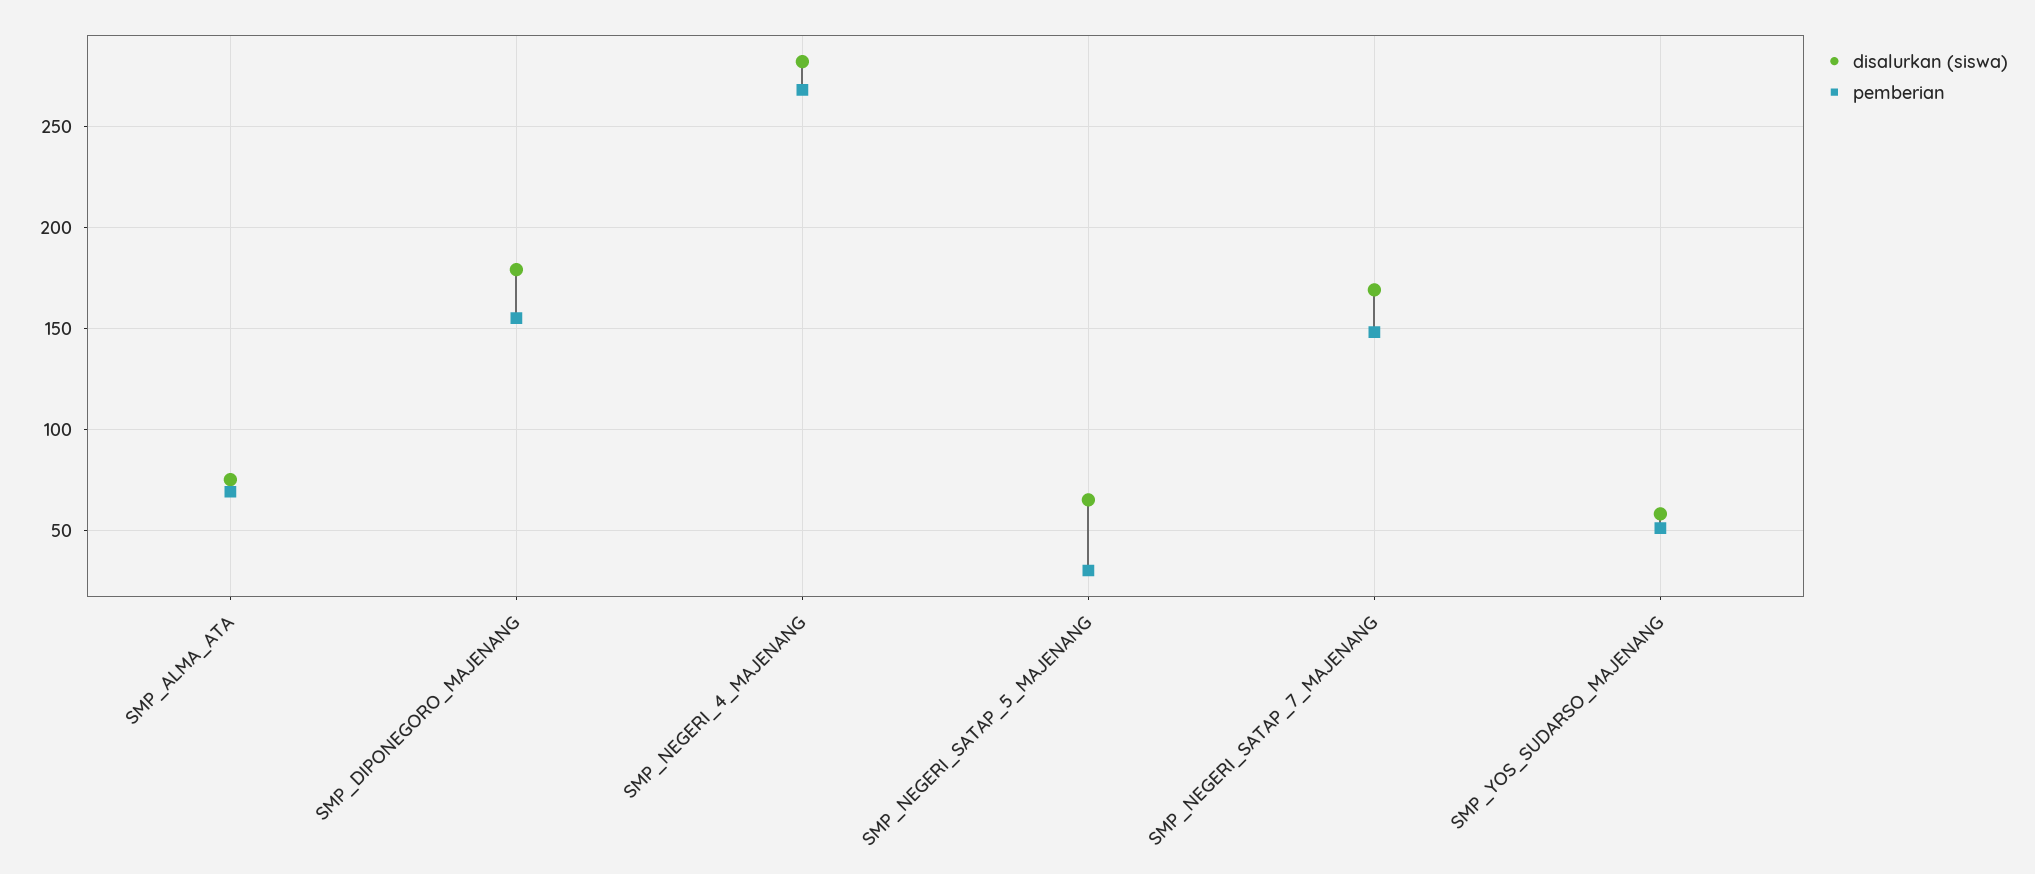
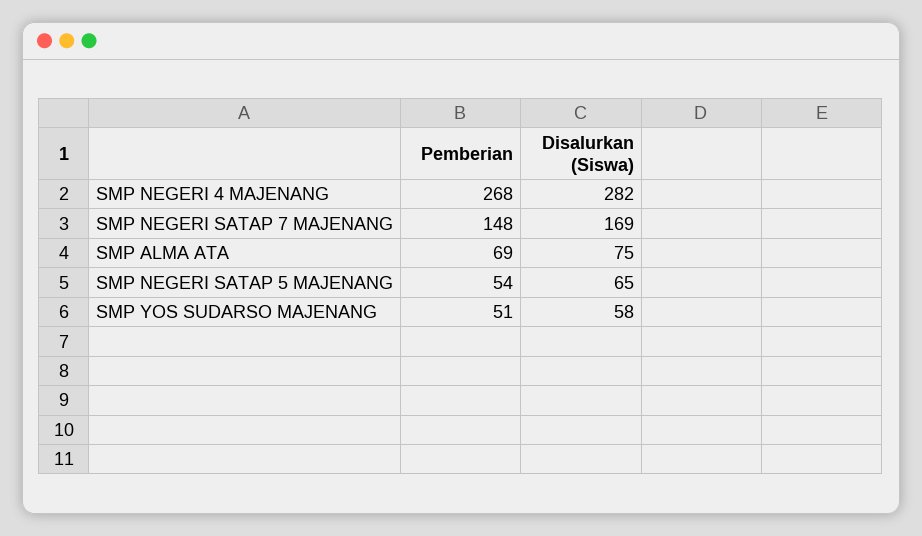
  {
    "disalurkan (siswa)": {
      "SMP_ALMA_ATA": 75,
-     "SMP_DIPONEGORO_MAJENANG": 180,
      "SMP_NEGERI_4_MAJENANG": 282,
      "SMP_NEGERI_SATAP_5_MAJENANG": 65,
      "SMP_NEGERI_SATAP_7_MAJENANG": 169,
      "SMP_YOS_SUDARSO_MAJENANG": 58
    },
    "pemberian": {
      "SMP_ALMA_ATA": 69,
-     "SMP_DIPONEGORO_MAJENANG": 155,
      "SMP_NEGERI_4_MAJENANG": 268,
-     "SMP_NEGERI_SATAP_5_MAJENANG": 30,
+     "SMP_NEGERI_SATAP_5_MAJENANG": 54,
      "SMP_NEGERI_SATAP_7_MAJENANG": 148,
      "SMP_YOS_SUDARSO_MAJENANG": 51
    }
  }

